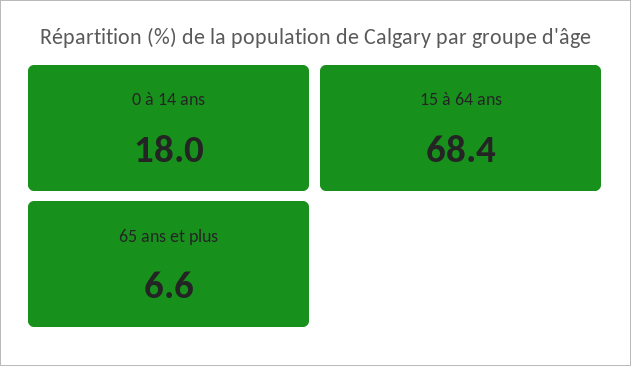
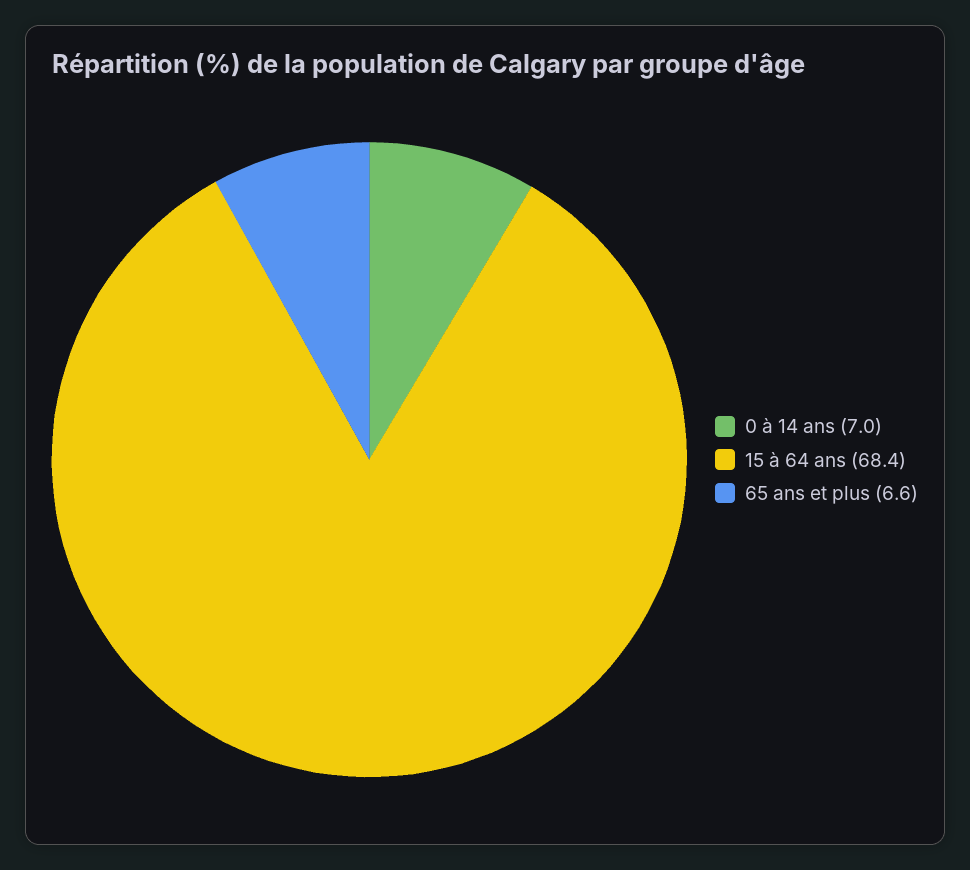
  {
-   "0 à 14 ans": 18,
+   "0 à 14 ans": 7,
    "15 à 64 ans": 68.4,
    "65 ans et plus": 6.6
  }

